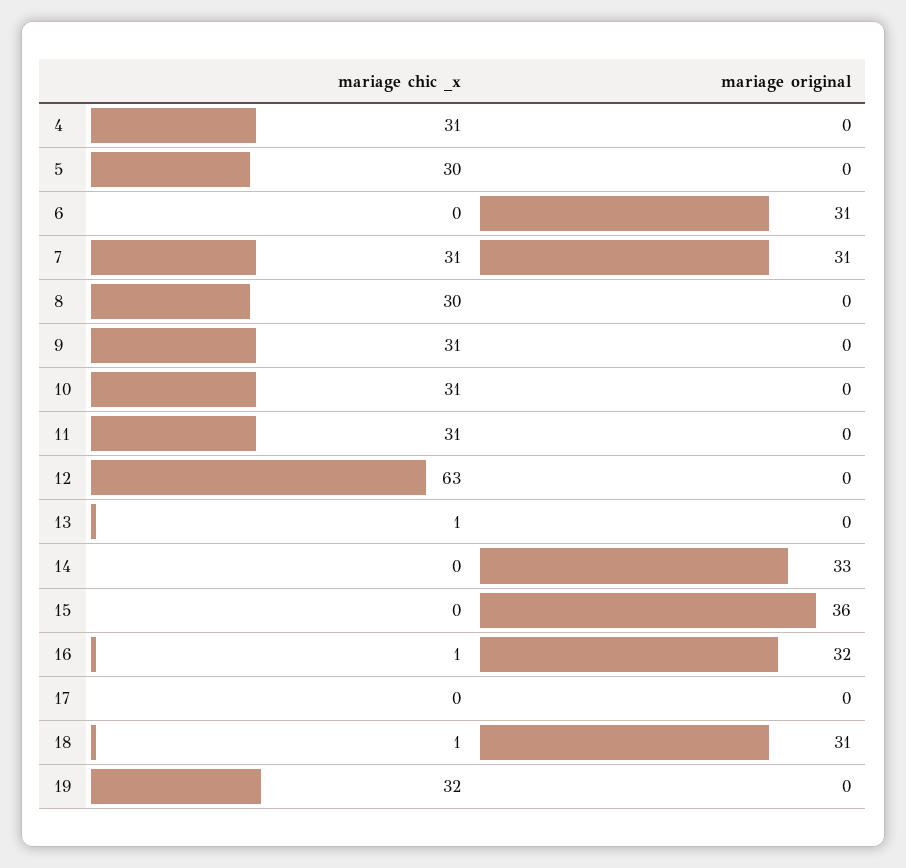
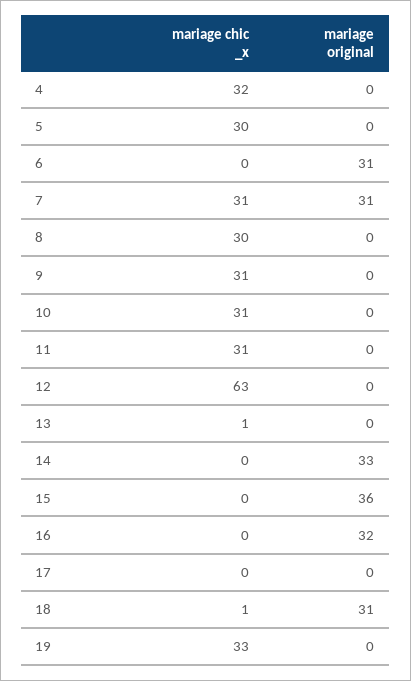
  {
    "mariage chic _x": {
-     "4": 31,
+     "4": 32,
      "5": 30,
      "6": 0,
      "7": 31,
      "8": 30,
      "9": 31,
      "10": 31,
      "11": 31,
      "12": 63,
      "13": 1,
      "14": 0,
      "15": 0,
-     "16": 1,
+     "16": 0,
      "17": 0,
      "18": 1,
-     "19": 32
+     "19": 33
    },
    "mariage original": {
      "4": 0,
      "5": 0,
      "6": 31,
      "7": 31,
      "8": 0,
      "9": 0,
      "10": 0,
      "11": 0,
      "12": 0,
      "13": 0,
      "14": 33,
      "15": 36,
      "16": 32,
      "17": 0,
      "18": 31,
      "19": 0
    }
  }

